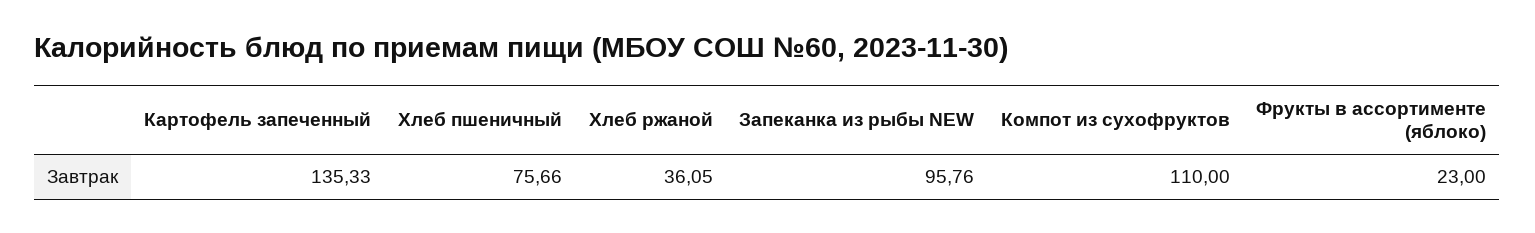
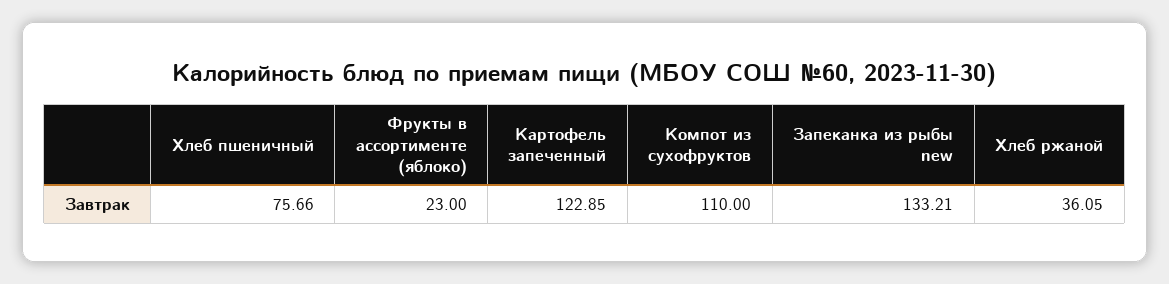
  {
-   "Картофель запеченный": 135.33,
+   "Картофель запеченный": 122.85,
    "Хлеб пшеничный": 75.66,
    "Хлеб ржаной": 36.05,
-   "Запеканка из рыбы NEW": 95.76,
+   "Запеканка из рыбы NEW": 133.21,
    "Компот из сухофруктов": 110,
    "Фрукты в ассортименте (яблоко)": 23
  }

